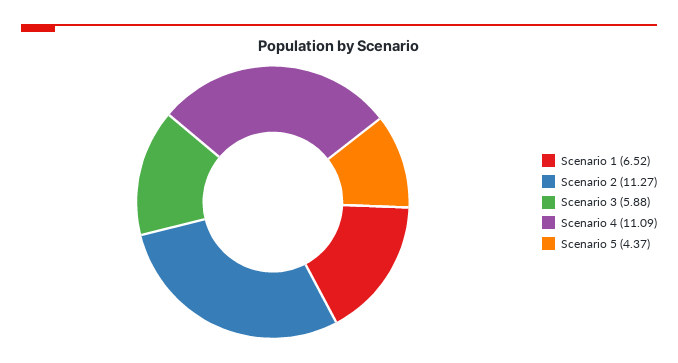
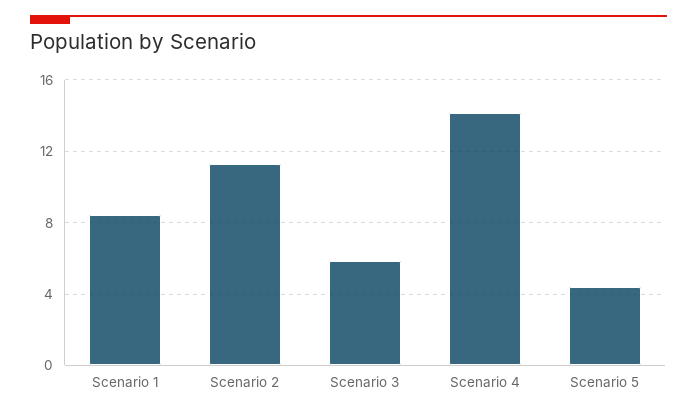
  {
-   "Scenario 1": 6.52,
+   "Scenario 1": 8.5,
    "Scenario 2": 11.27,
    "Scenario 3": 5.88,
-   "Scenario 4": 11.09,
+   "Scenario 4": 14,
    "Scenario 5": 4.37
  }

